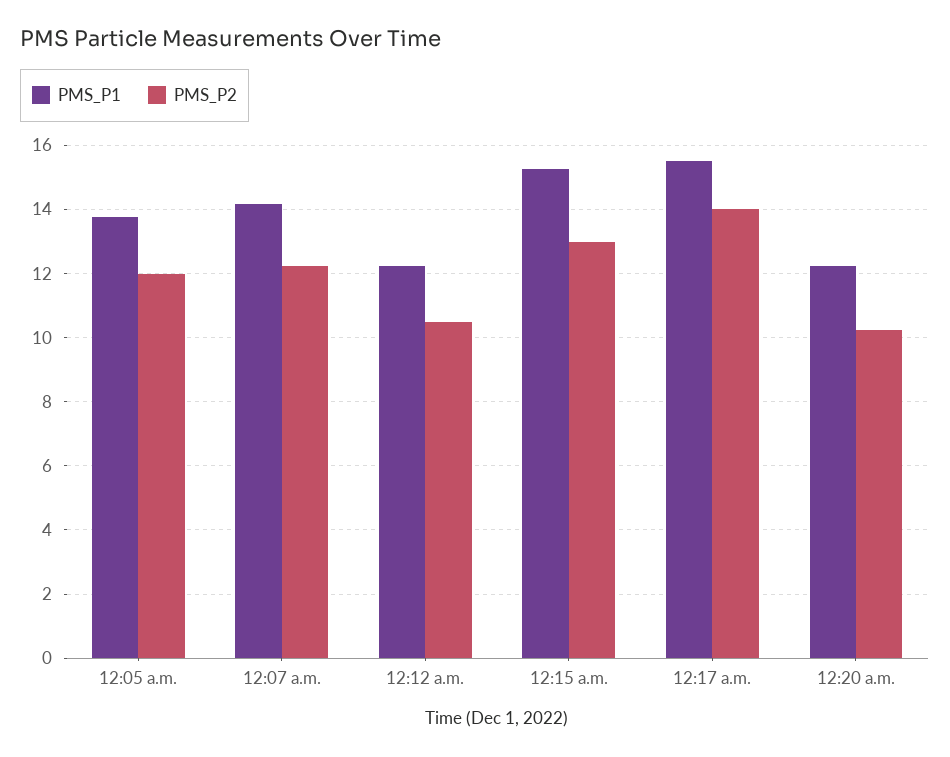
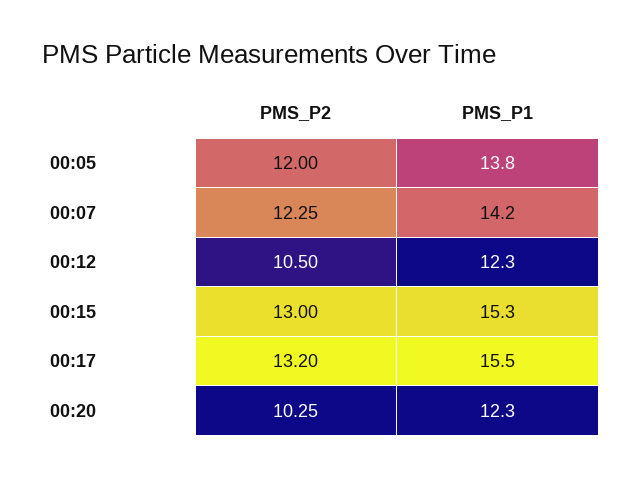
  {
    "PMS_P1": {
      "12:05 a.m.": 13.8,
      "12:07 a.m.": 14.2,
      "12:12 a.m.": 12.3,
      "12:15 a.m.": 15.3,
      "12:17 a.m.": 15.5,
      "12:20 a.m.": 12.3
    },
    "PMS_P2": {
      "12:05 a.m.": 12,
      "12:07 a.m.": 12.25,
      "12:12 a.m.": 10.5,
      "12:15 a.m.": 13,
-     "12:17 a.m.": 14,
+     "12:17 a.m.": 13.2,
      "12:20 a.m.": 10.25
    }
  }

